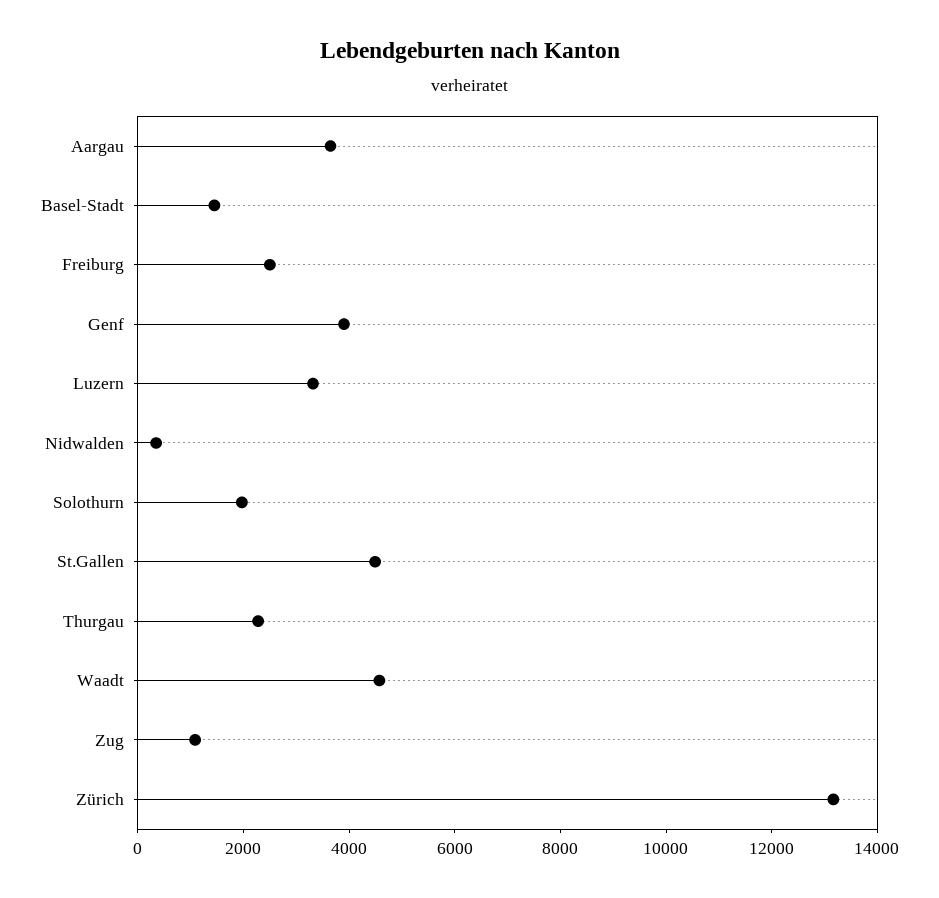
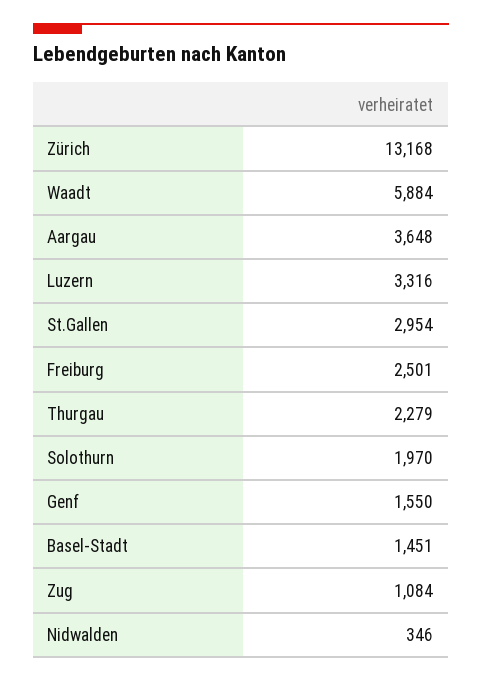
  {
    "Aargau": 3648,
    "Basel-Stadt": 1451,
    "Freiburg": 2501,
-   "Genf": 4000,
+   "Genf": 1550,
    "Luzern": 3316,
    "Nidwalden": 346,
    "Solothurn": 1970,
-   "St.Gallen": 4500,
+   "St.Gallen": 2954,
    "Thurgau": 2279,
-   "Waadt": 4500,
+   "Waadt": 5884,
    "Zug": 1084,
    "Zürich": 13168
  }

